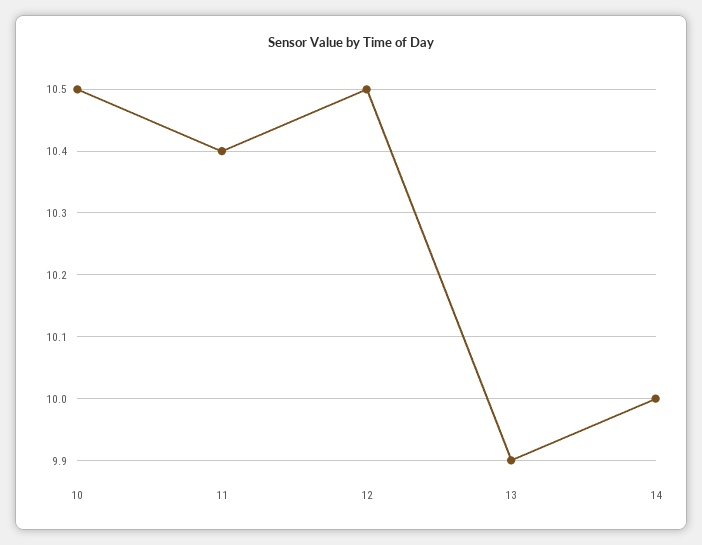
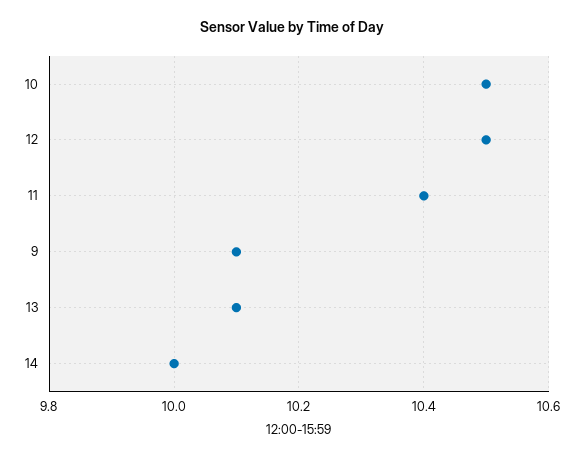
  {
    "10": 10.5,
    "11": 10.4,
    "12": 10.5,
-   "13": 9.9,
+   "13": 10.1,
-   "14": 10
+   "14": 10,
+   "9": 10.1
  }

